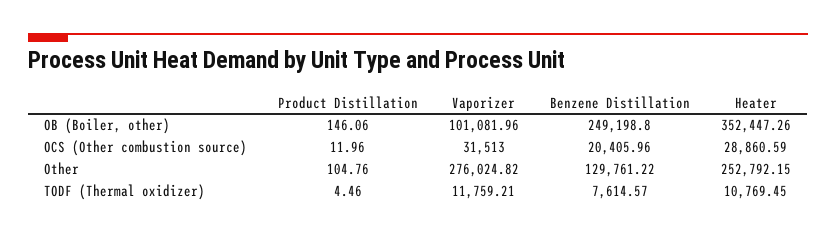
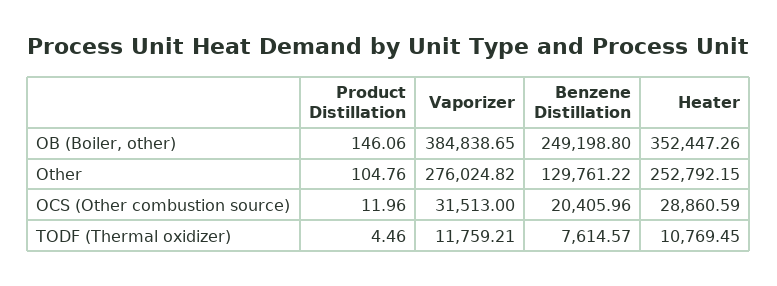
  {
    "Product Distillation": {
      "OB (Boiler, other)": 146.06,
      "OCS (Other combustion source)": 11.96,
      "Other": 104.76,
      "TODF (Thermal oxidizer)": 4.46
    },
    "Vaporizer": {
-     "OB (Boiler, other)": 101081.96,
+     "OB (Boiler, other)": 384838.65,
      "OCS (Other combustion source)": 31513,
      "Other": 276024.82,
      "TODF (Thermal oxidizer)": 11759.21
    },
    "Benzene Distillation": {
      "OB (Boiler, other)": 249198.8,
      "OCS (Other combustion source)": 20405.96,
      "Other": 129761.22,
      "TODF (Thermal oxidizer)": 7614.57
    },
    "Heater": {
      "OB (Boiler, other)": 352447.26,
      "OCS (Other combustion source)": 28860.59,
      "Other": 252792.15,
      "TODF (Thermal oxidizer)": 10769.45
    }
  }

